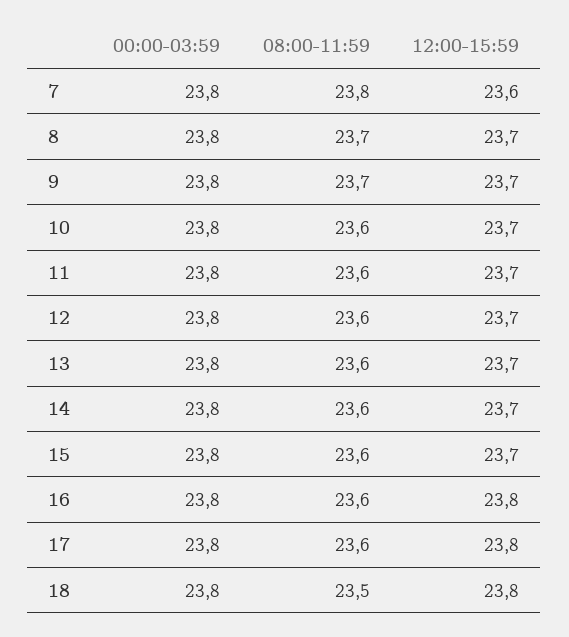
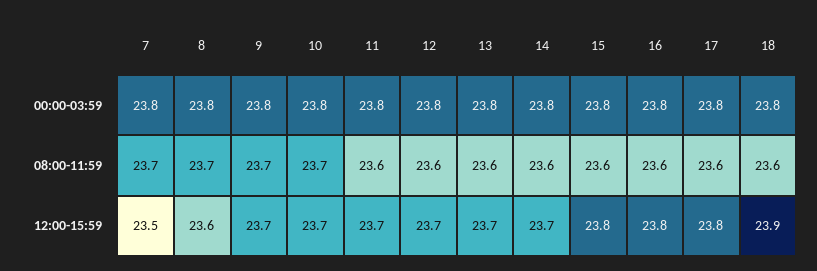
  {
    "00:00-03:59": {
      "7": 23.8,
      "8": 23.8,
      "9": 23.8,
      "10": 23.8,
      "11": 23.8,
      "12": 23.8,
      "13": 23.8,
      "14": 23.8,
      "15": 23.8,
      "16": 23.8,
      "17": 23.8,
      "18": 23.8
    },
    "08:00-11:59": {
-     "7": 23.8,
+     "7": 23.7,
      "8": 23.7,
      "9": 23.7,
-     "10": 23.6,
+     "10": 23.7,
      "11": 23.6,
      "12": 23.6,
      "13": 23.6,
      "14": 23.6,
      "15": 23.6,
      "16": 23.6,
      "17": 23.6,
-     "18": 23.5
+     "18": 23.6
    },
    "12:00-15:59": {
-     "7": 23.6,
+     "7": 23.5,
-     "8": 23.7,
+     "8": 23.6,
      "9": 23.7,
      "10": 23.7,
      "11": 23.7,
      "12": 23.7,
      "13": 23.7,
      "14": 23.7,
-     "15": 23.7,
+     "15": 23.8,
      "16": 23.8,
      "17": 23.8,
-     "18": 23.8
+     "18": 23.9
    }
  }

